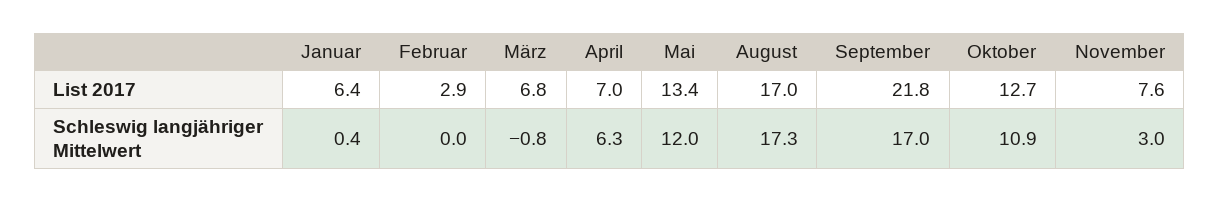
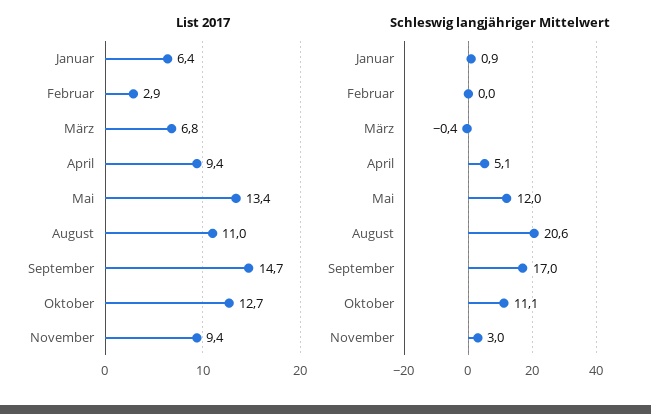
  {
    "List 2017": {
      "Januar": 6.4,
      "Februar": 2.9,
      "März": 6.8,
-     "April": 7,
+     "April": 9.4,
      "Mai": 13.4,
-     "August": 17,
+     "August": 11,
-     "September": 21.8,
+     "September": 14.7,
      "Oktober": 12.7,
-     "November": 7.6
+     "November": 9.4
    },
    "Schleswig langjähriger Mittelwert": {
-     "Januar": 0.4,
+     "Januar": 0.9,
      "Februar": 0,
-     "März": -0.8,
+     "März": -0.4,
-     "April": 6.3,
+     "April": 5.1,
      "Mai": 12,
-     "August": 17.3,
+     "August": 20.6,
      "September": 17,
-     "Oktober": 10.9,
+     "Oktober": 11.1,
      "November": 3
    }
  }

